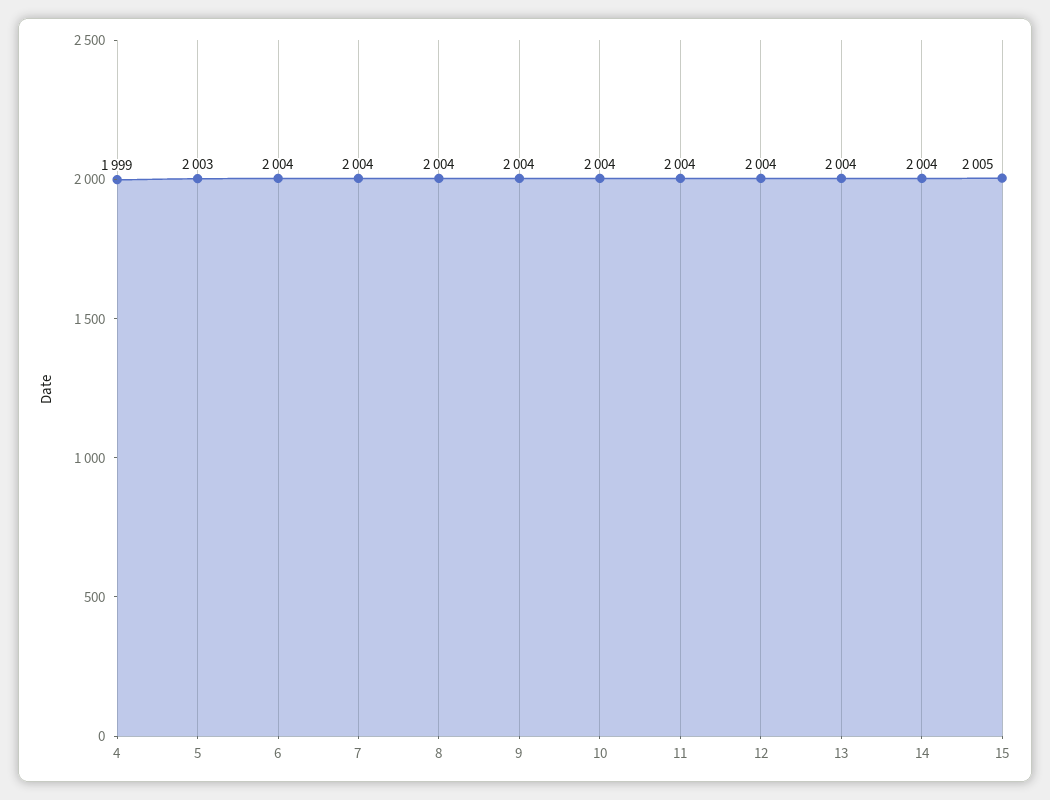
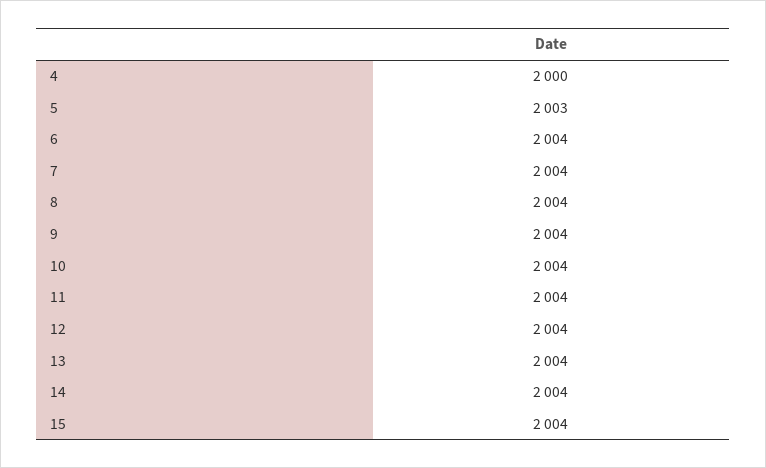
  {
-   "4": 1999,
+   "4": 2000,
    "5": 2003,
    "6": 2004,
    "7": 2004,
    "8": 2004,
    "9": 2004,
    "10": 2004,
    "11": 2004,
    "12": 2004,
    "13": 2004,
    "14": 2004,
-   "15": 2005
+   "15": 2004
  }

